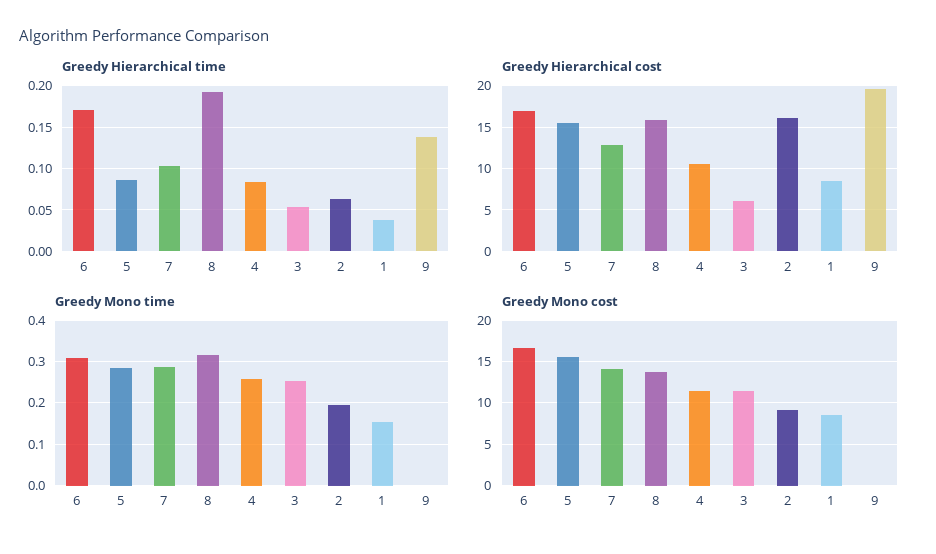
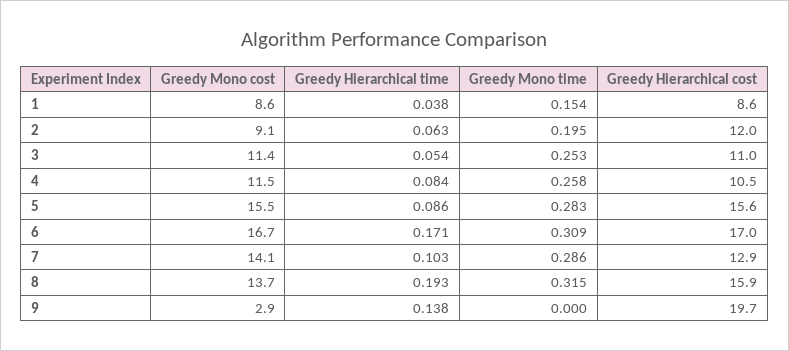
  {
    "Greedy Hierarchical time": {
      "6": 0.171,
      "5": 0.086,
      "7": 0.103,
      "8": 0.193,
      "4": 0.084,
      "3": 0.054,
      "2": 0.063,
      "1": 0.038,
      "9": 0.138
    },
    "Greedy Hierarchical cost": {
      "6": 17,
      "5": 15.6,
      "7": 12.9,
      "8": 15.9,
      "4": 10.5,
-     "3": 6,
+     "3": 11,
-     "2": 16,
+     "2": 12,
      "1": 8.6,
      "9": 19.7
    },
    "Greedy Mono time": {
      "6": 0.309,
      "5": 0.283,
      "7": 0.286,
      "8": 0.315,
      "4": 0.258,
      "3": 0.253,
      "2": 0.195,
      "1": 0.154,
      "9": 0
    },
    "Greedy Mono cost": {
      "6": 16.7,
      "5": 15.5,
      "7": 14.1,
      "8": 13.7,
      "4": 11.5,
      "3": 11.4,
      "2": 9.1,
      "1": 8.6,
-     "9": 0
+     "9": 2.9
    }
  }

